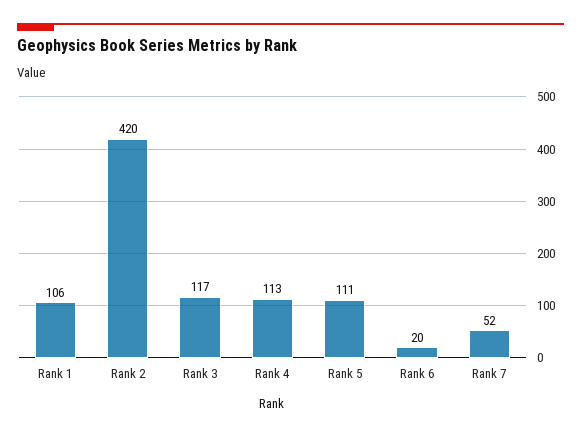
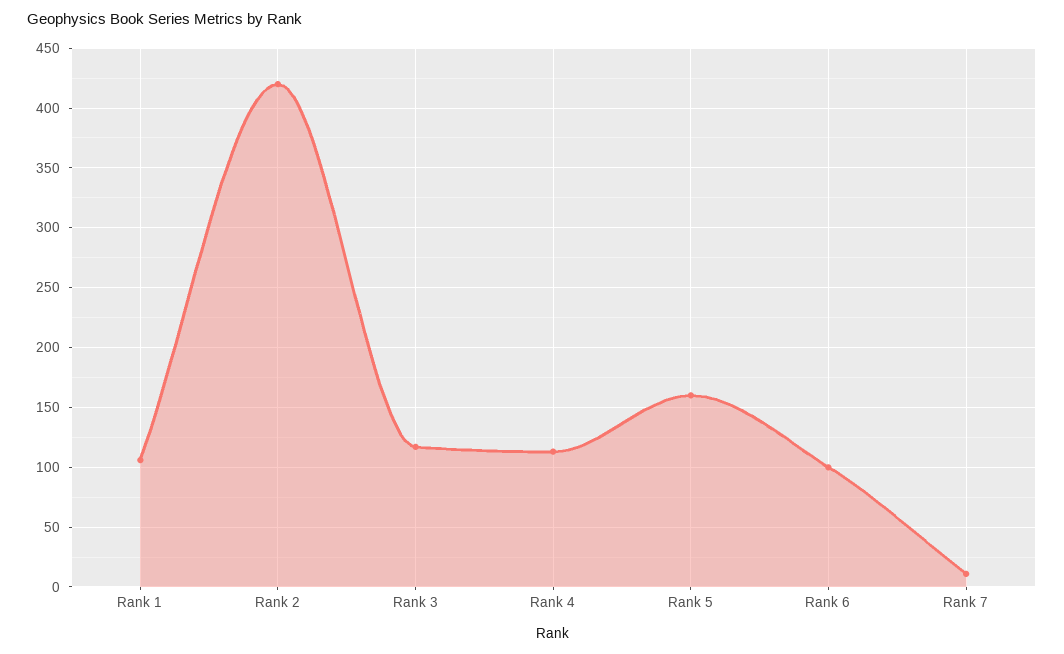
  {
    "Rank 1": 106,
    "Rank 2": 420,
    "Rank 3": 117,
    "Rank 4": 113,
-   "Rank 5": 111,
+   "Rank 5": 160,
-   "Rank 6": 20,
+   "Rank 6": 100,
-   "Rank 7": 52
+   "Rank 7": 10
  }

